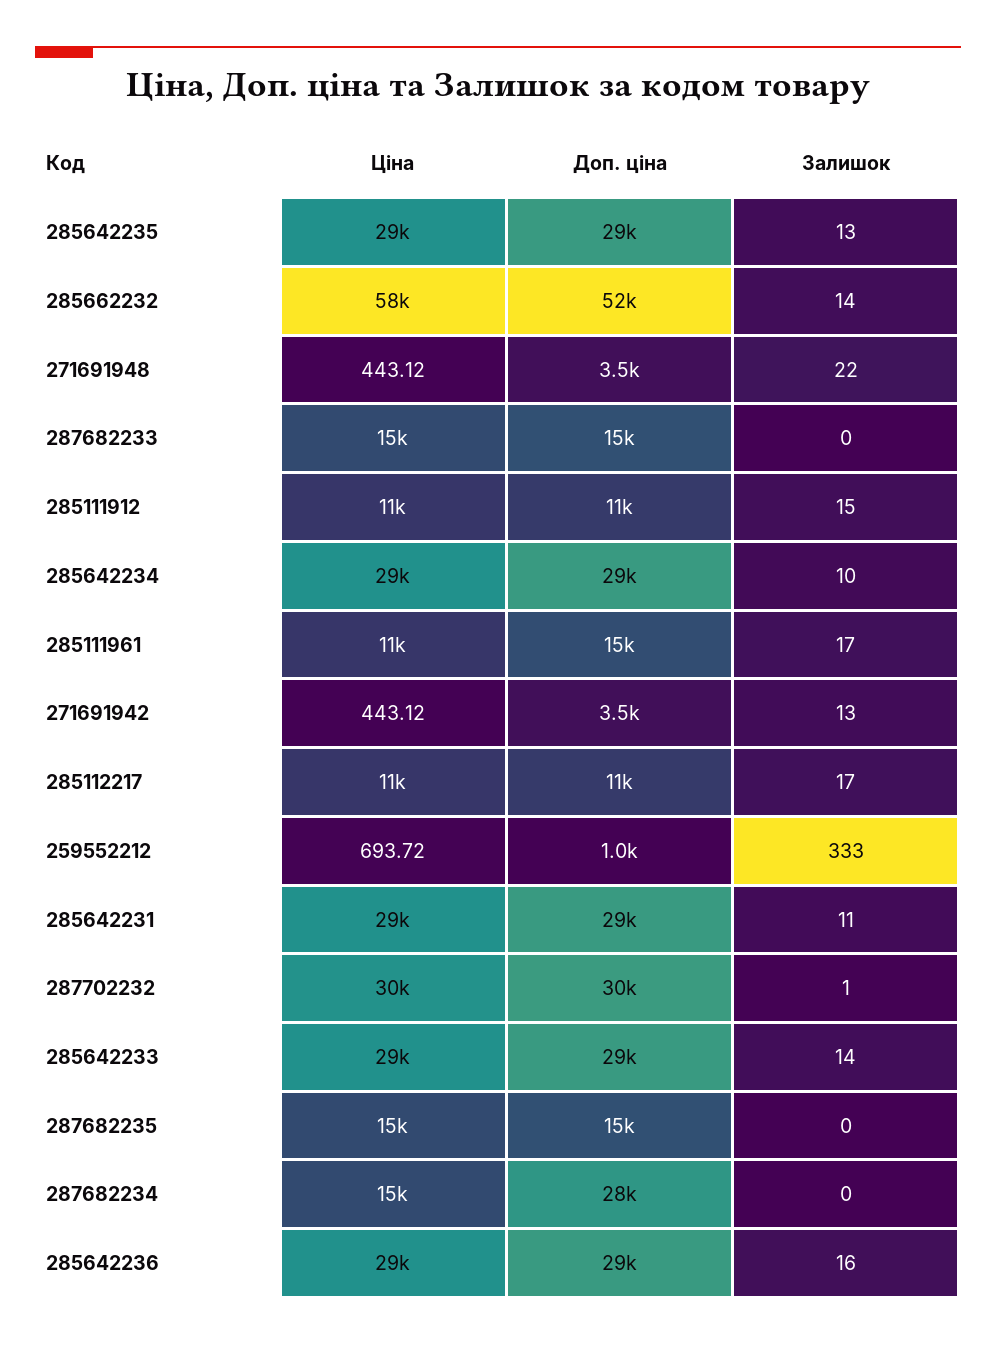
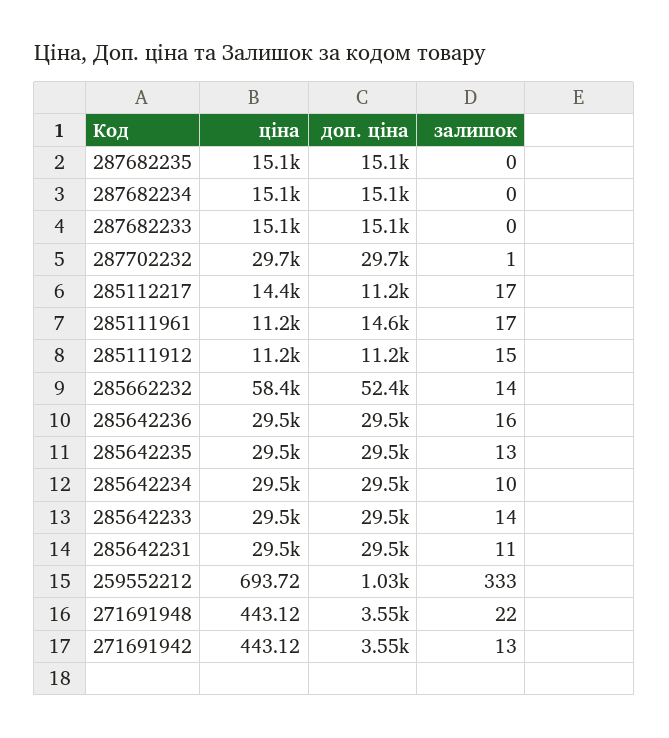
  {
    "Ціна": {
      "285642235": 29500,
      "285662232": 58400,
      "271691948": 443.12,
      "287682233": 15100,
      "285111912": 11200,
      "285642234": 29500,
      "285111961": 11200,
      "271691942": 443.12,
-     "285112217": 11000,
+     "285112217": 14400,
      "259552212": 693.72,
      "285642231": 29500,
      "287702232": 29700,
      "285642233": 29500,
      "287682235": 15100,
      "287682234": 15100,
      "285642236": 29500
    },
    "Доп. ціна": {
      "285642235": 29500,
      "285662232": 52400,
      "271691948": 3550,
      "287682233": 15100,
      "285111912": 11200,
      "285642234": 29500,
      "285111961": 14600,
      "271691942": 3550,
      "285112217": 11200,
      "259552212": 1030,
      "285642231": 29500,
      "287702232": 29700,
      "285642233": 29500,
      "287682235": 15100,
-     "287682234": 28000,
+     "287682234": 15100,
      "285642236": 29500
    },
    "Залишок": {
      "285642235": 13,
      "285662232": 14,
      "271691948": 22,
      "287682233": 0,
      "285111912": 15,
      "285642234": 10,
      "285111961": 17,
      "271691942": 13,
      "285112217": 17,
      "259552212": 333,
      "285642231": 11,
      "287702232": 1,
      "285642233": 14,
      "287682235": 0,
      "287682234": 0,
      "285642236": 16
    }
  }

